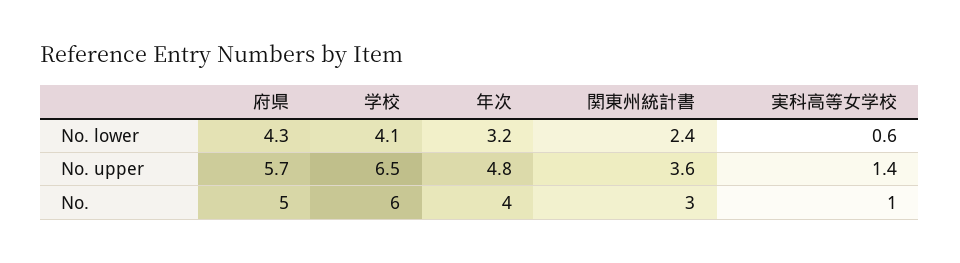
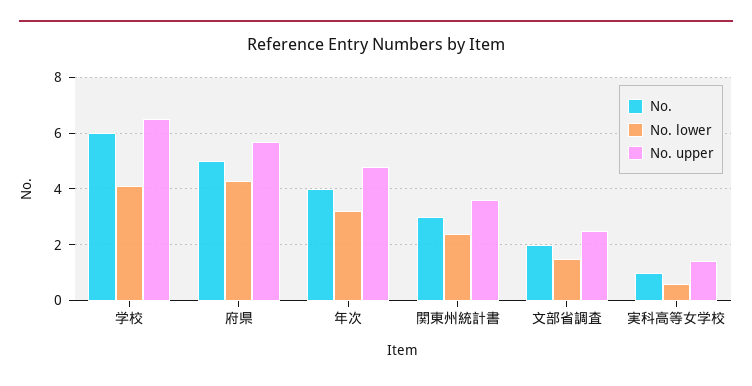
  {
    "No. lower": {
      "府県": 4.3,
      "学校": 4.1,
      "年次": 3.2,
      "関東州統計書": 2.4,
-     "実科高等女学校": 0.6
+     "実科高等女学校": 0.6,
+     "文部省調査": 1.5
    },
    "No. upper": {
      "府県": 5.7,
      "学校": 6.5,
      "年次": 4.8,
      "関東州統計書": 3.6,
-     "実科高等女学校": 1.4
+     "実科高等女学校": 1.4,
+     "文部省調査": 2.5
    },
    "No.": {
      "府県": 5,
      "学校": 6,
      "年次": 4,
      "関東州統計書": 3,
-     "実科高等女学校": 1
+     "実科高等女学校": 1,
+     "文部省調査": 2
    }
  }

